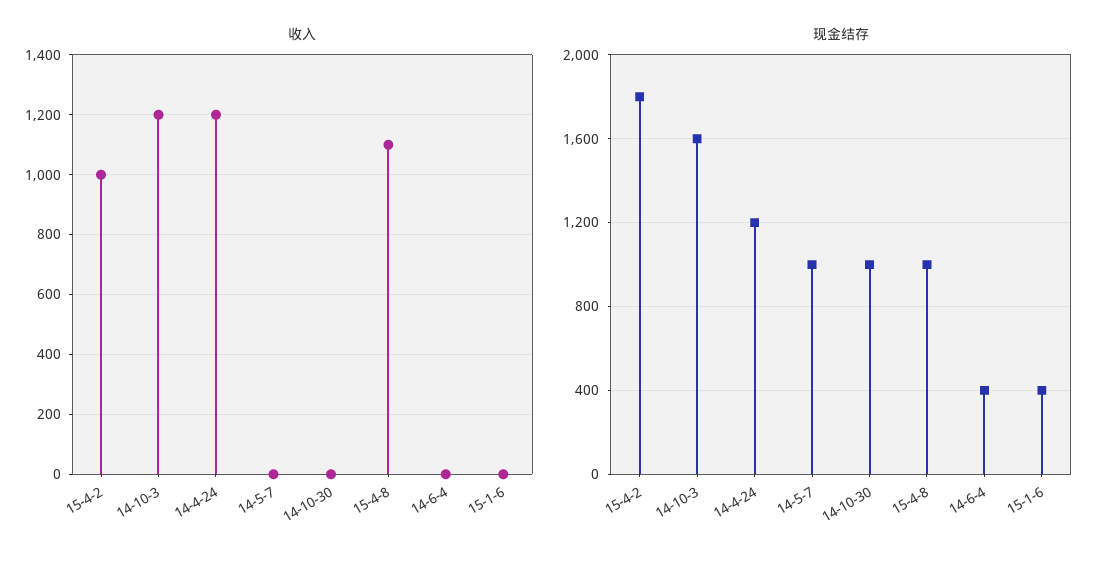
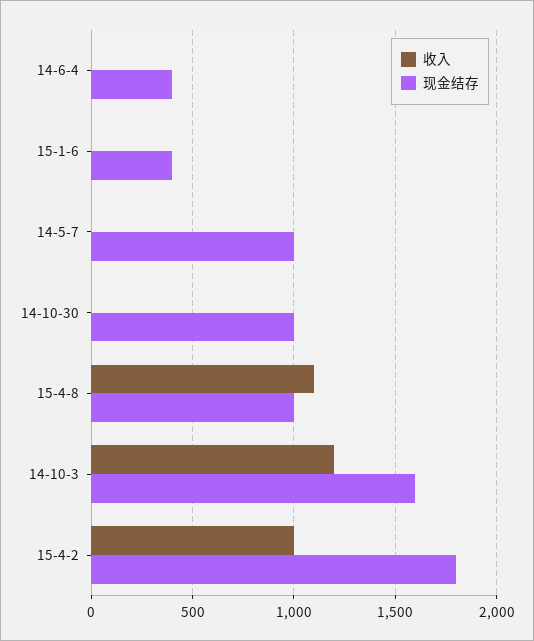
  {
    "收入": {
      "15-4-2": 1000,
      "14-10-3": 1200,
-     "14-4-24": 1200,
      "14-5-7": 0,
      "14-10-30": 0,
      "15-4-8": 1100,
      "14-6-4": 0,
      "15-1-6": 0
    },
    "现金结存": {
      "15-4-2": 1800,
      "14-10-3": 1600,
-     "14-4-24": 1200,
      "14-5-7": 1000,
      "14-10-30": 1000,
      "15-4-8": 1000,
      "14-6-4": 400,
      "15-1-6": 400
    }
  }

